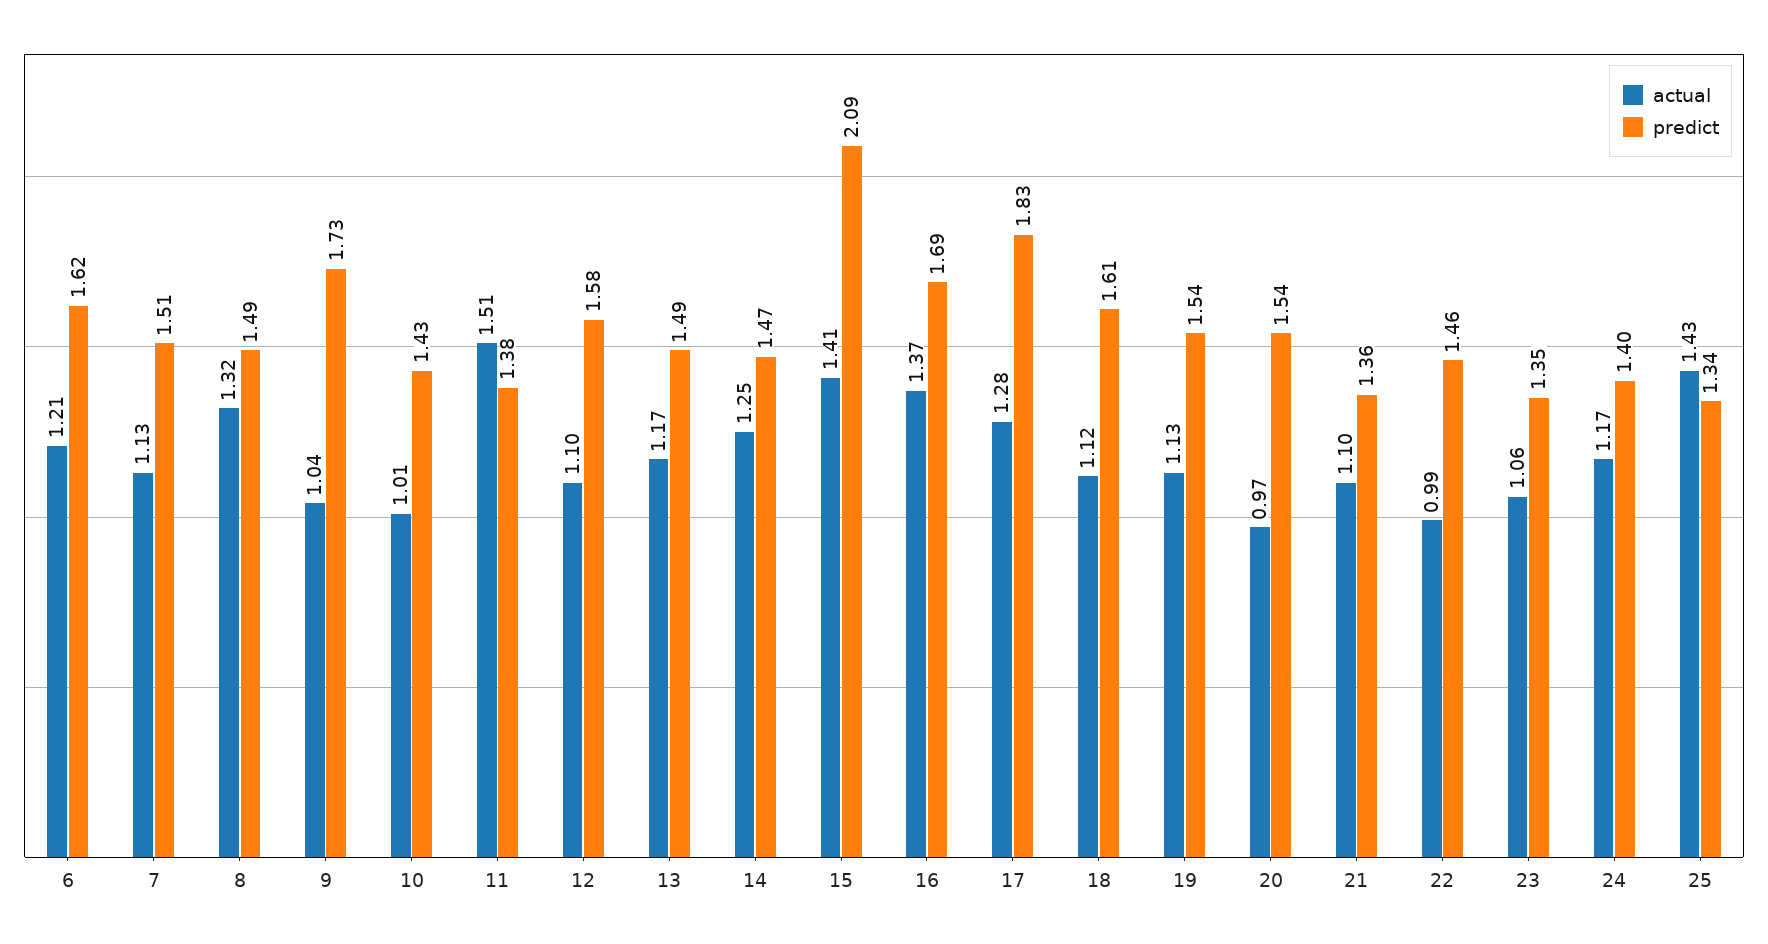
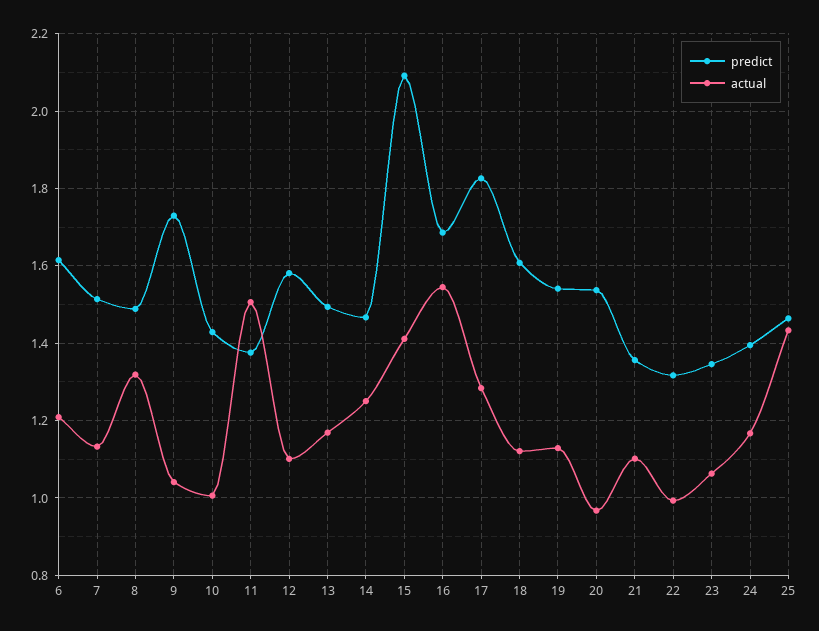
  {
    "actual": {
      "6": 1.21,
      "7": 1.13,
      "8": 1.32,
      "9": 1.04,
      "10": 1.01,
      "11": 1.51,
      "12": 1.1,
      "13": 1.17,
      "14": 1.25,
      "15": 1.41,
-     "16": 1.37,
+     "16": 1.54,
      "17": 1.28,
      "18": 1.12,
      "19": 1.13,
      "20": 0.97,
      "21": 1.1,
      "22": 0.99,
      "23": 1.06,
      "24": 1.17,
      "25": 1.43
    },
    "predict": {
      "6": 1.62,
      "7": 1.51,
      "8": 1.49,
      "9": 1.73,
      "10": 1.43,
      "11": 1.38,
      "12": 1.58,
      "13": 1.49,
      "14": 1.47,
      "15": 2.09,
      "16": 1.69,
      "17": 1.83,
      "18": 1.61,
      "19": 1.54,
      "20": 1.54,
      "21": 1.36,
-     "22": 1.46,
+     "22": 1.32,
      "23": 1.35,
      "24": 1.4,
-     "25": 1.34
+     "25": 1.46
    }
  }

